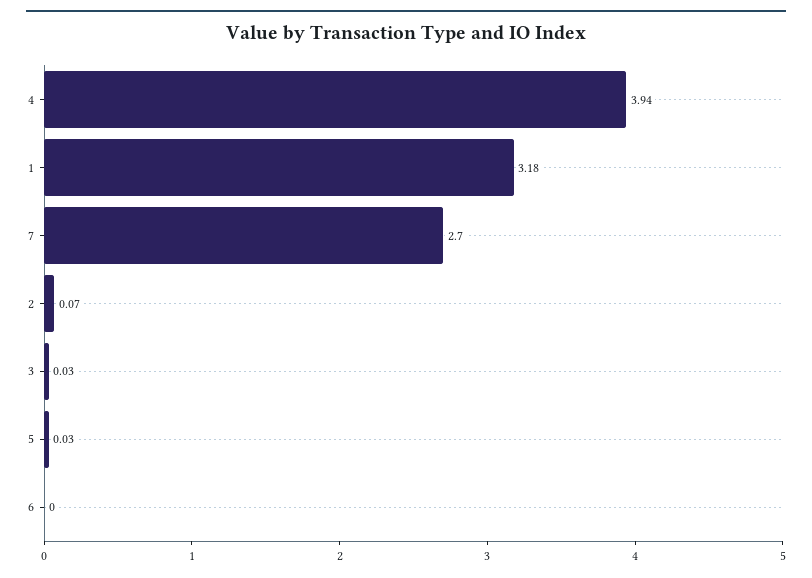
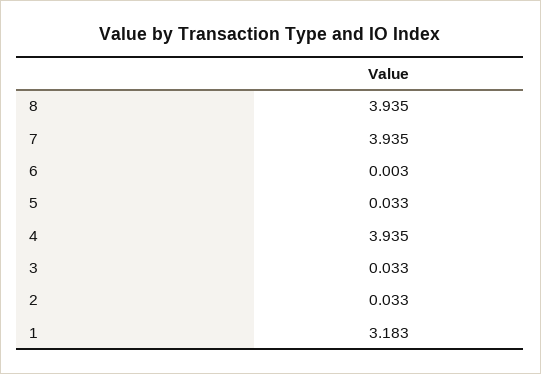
  {
    "4": 3.935,
    "1": 3.183,
-   "7": 2.7,
+   "7": 3.935,
-   "2": 0.07,
+   "2": 0.033,
    "3": 0.033,
    "5": 0.033,
-   "6": 0.003
+   "6": 0.003,
+   "8": 3.935
  }

